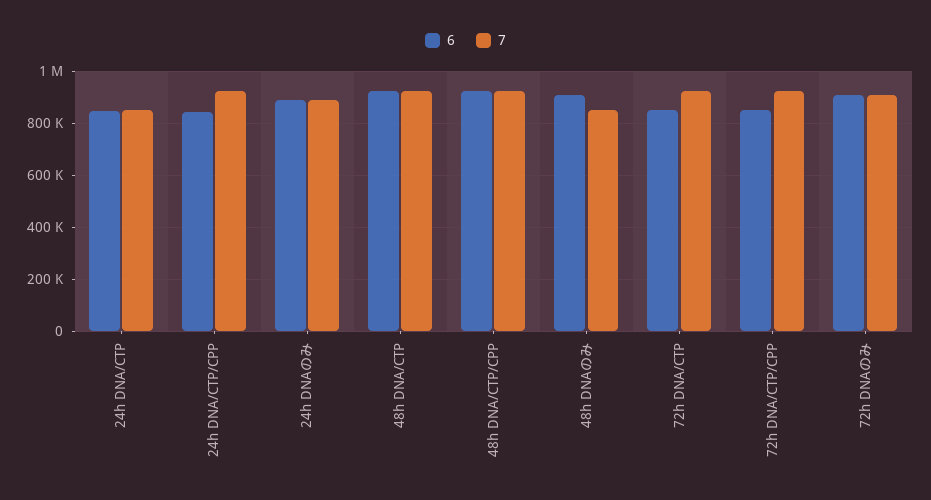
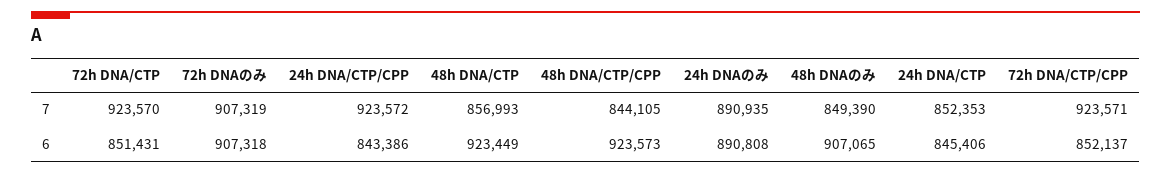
  {
    "6": {
      "24h DNA/CTP": 845406,
      "24h DNA/CTP/CPP": 843386,
      "24h DNAのみ": 890808,
      "48h DNA/CTP": 923449,
      "48h DNA/CTP/CPP": 923573,
      "48h DNAのみ": 907065,
      "72h DNA/CTP": 851431,
      "72h DNA/CTP/CPP": 852137,
      "72h DNAのみ": 907318
    },
    "7": {
      "24h DNA/CTP": 852353,
      "24h DNA/CTP/CPP": 923572,
      "24h DNAのみ": 890935,
-     "48h DNA/CTP": 925000,
+     "48h DNA/CTP": 856993,
-     "48h DNA/CTP/CPP": 925000,
+     "48h DNA/CTP/CPP": 844105,
      "48h DNAのみ": 849390,
      "72h DNA/CTP": 923570,
      "72h DNA/CTP/CPP": 923571,
      "72h DNAのみ": 907319
    }
  }

